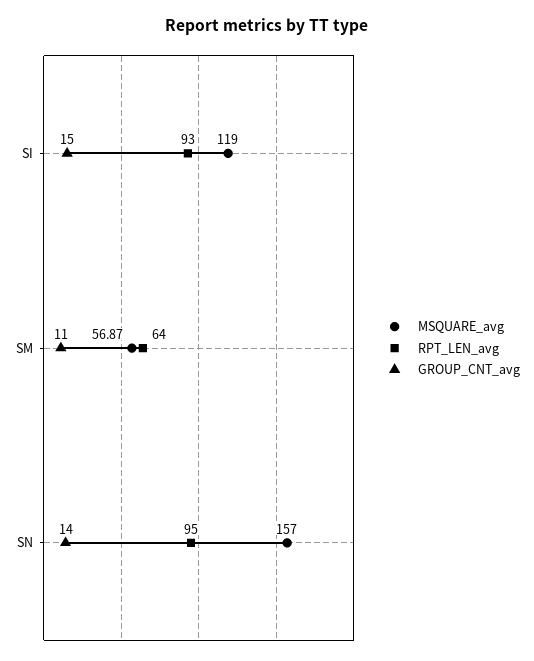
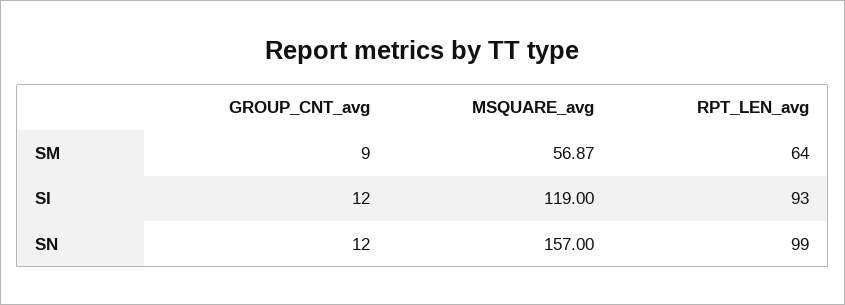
  {
    "MSQUARE_avg": {
      "SI": 119,
      "SM": 56.87,
      "SN": 157
    },
    "RPT_LEN_avg": {
      "SI": 93,
      "SM": 64,
-     "SN": 95
+     "SN": 99
    },
    "GROUP_CNT_avg": {
-     "SI": 15,
+     "SI": 12,
-     "SM": 11,
+     "SM": 9,
-     "SN": 14
+     "SN": 12
    }
  }

